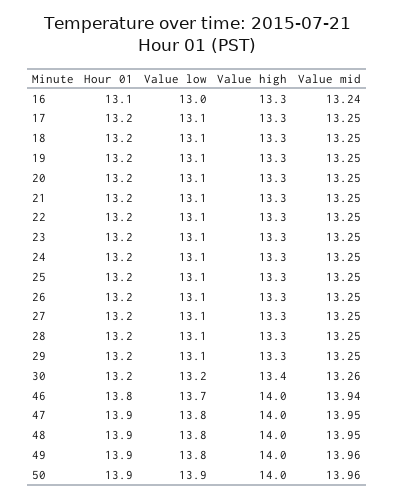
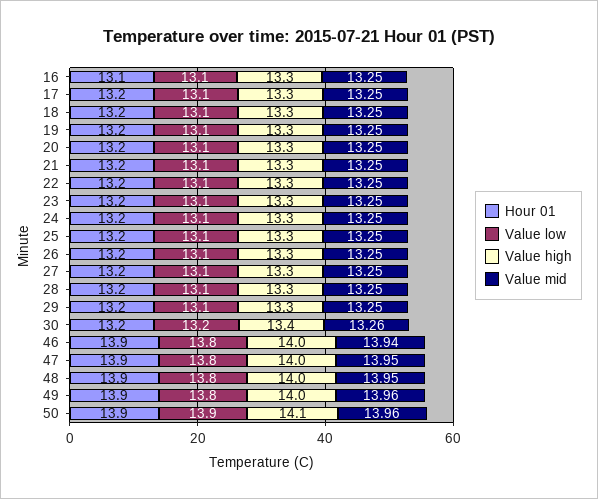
  {
    "Hour 01": {
      "16": 13.1,
      "17": 13.2,
      "18": 13.2,
      "19": 13.2,
      "20": 13.2,
      "21": 13.2,
      "22": 13.2,
      "23": 13.2,
      "24": 13.2,
      "25": 13.2,
      "26": 13.2,
      "27": 13.2,
      "28": 13.2,
      "29": 13.2,
      "30": 13.2,
-     "46": 13.8,
+     "46": 13.9,
      "47": 13.9,
      "48": 13.9,
      "49": 13.9,
      "50": 13.9
    },
    "Value low": {
-     "16": 13,
+     "16": 13.1,
      "17": 13.1,
      "18": 13.1,
      "19": 13.1,
      "20": 13.1,
      "21": 13.1,
      "22": 13.1,
      "23": 13.1,
      "24": 13.1,
      "25": 13.1,
      "26": 13.1,
      "27": 13.1,
      "28": 13.1,
      "29": 13.1,
      "30": 13.2,
-     "46": 13.7,
+     "46": 13.8,
      "47": 13.8,
      "48": 13.8,
      "49": 13.8,
      "50": 13.9
    },
    "Value high": {
      "16": 13.3,
      "17": 13.3,
      "18": 13.3,
      "19": 13.3,
      "20": 13.3,
      "21": 13.3,
      "22": 13.3,
      "23": 13.3,
      "24": 13.3,
      "25": 13.3,
      "26": 13.3,
      "27": 13.3,
      "28": 13.3,
      "29": 13.3,
      "30": 13.4,
      "46": 14,
      "47": 14,
      "48": 14,
      "49": 14,
-     "50": 14
+     "50": 14.1
    },
    "Value mid": {
-     "16": 13.24,
+     "16": 13.25,
      "17": 13.25,
      "18": 13.25,
      "19": 13.25,
      "20": 13.25,
      "21": 13.25,
      "22": 13.25,
      "23": 13.25,
      "24": 13.25,
      "25": 13.25,
      "26": 13.25,
      "27": 13.25,
      "28": 13.25,
      "29": 13.25,
      "30": 13.26,
      "46": 13.94,
      "47": 13.95,
      "48": 13.95,
      "49": 13.96,
      "50": 13.96
    }
  }

